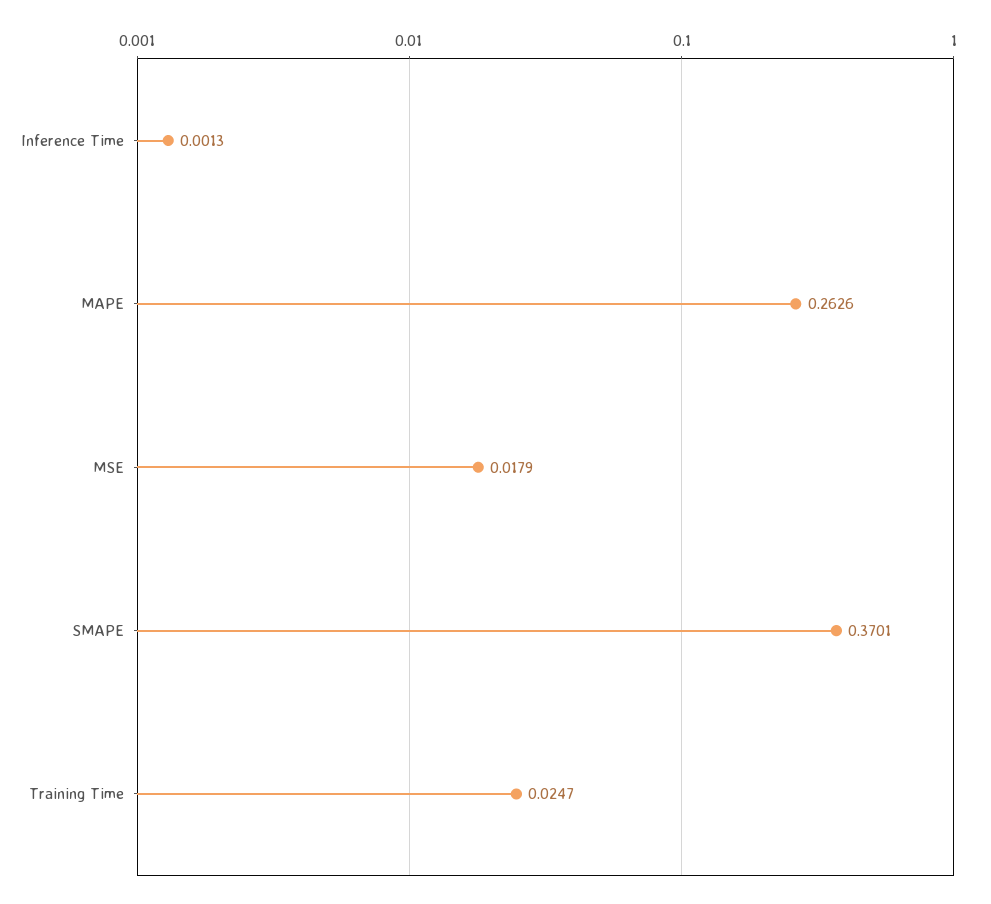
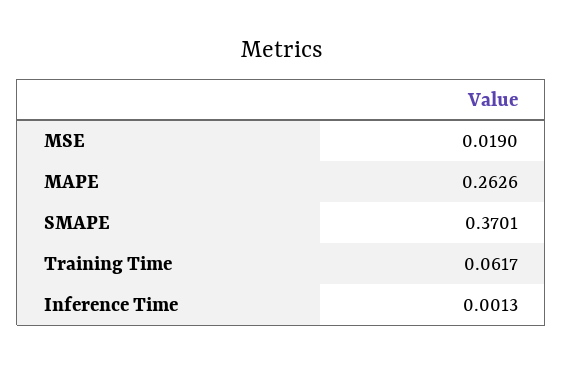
  {
    "Inference Time": 0.0013,
    "MAPE": 0.2626,
-   "MSE": 0.0179,
+   "MSE": 0.019,
    "SMAPE": 0.3701,
-   "Training Time": 0.0247
+   "Training Time": 0.0617
  }

